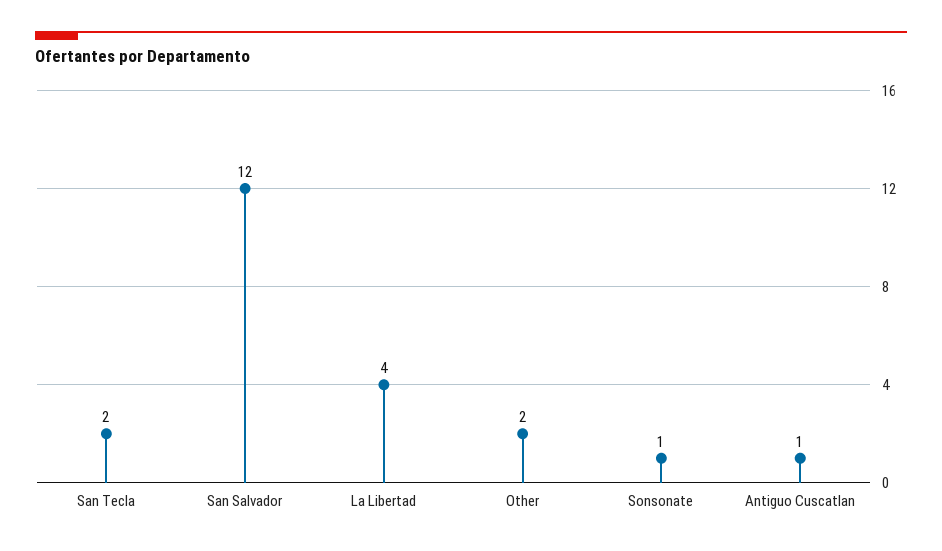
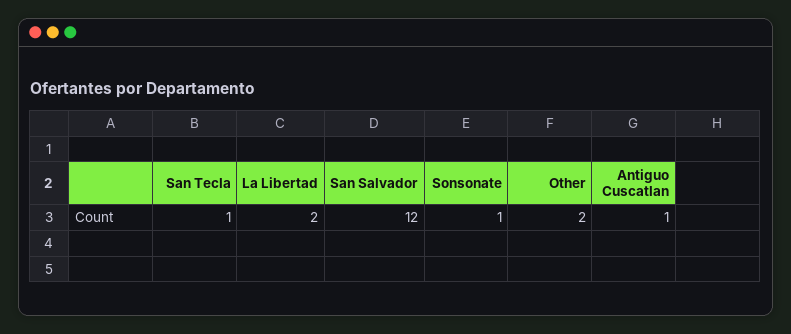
  {
-   "San Tecla": 2,
+   "San Tecla": 1,
    "San Salvador": 12,
-   "La Libertad": 4,
+   "La Libertad": 2,
    "Other": 2,
    "Sonsonate": 1,
    "Antiguo Cuscatlan": 1
  }

